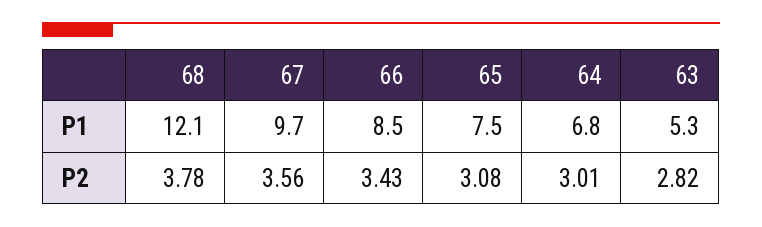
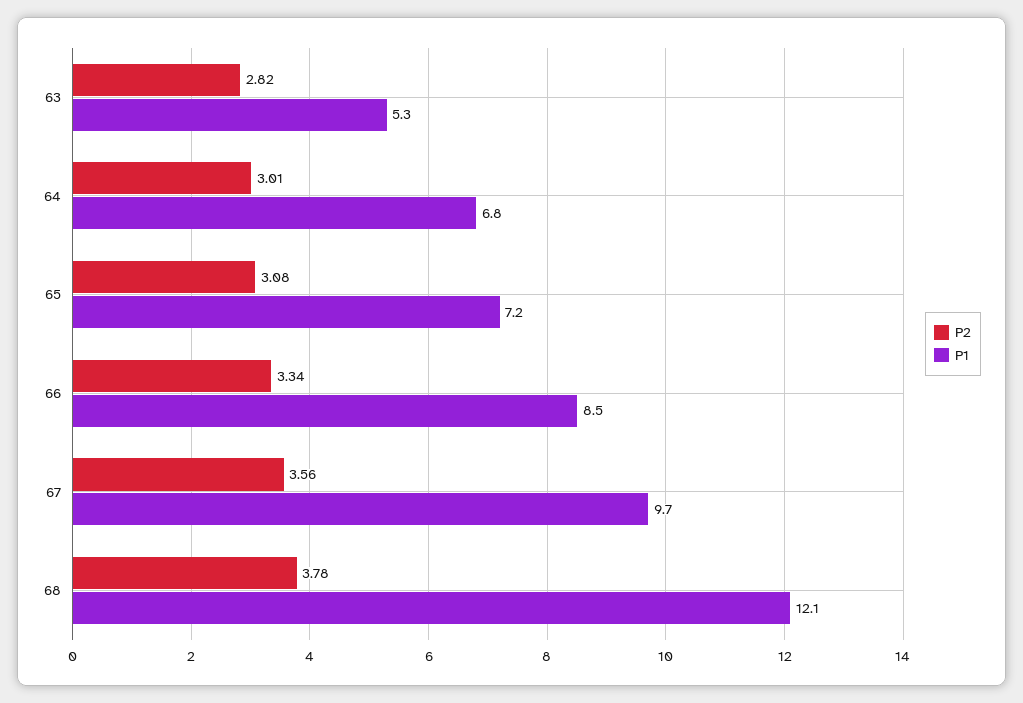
  {
    "P1": {
      "68": 12.1,
      "67": 9.7,
      "66": 8.5,
-     "65": 7.5,
+     "65": 7.2,
      "64": 6.8,
      "63": 5.3
    },
    "P2": {
      "68": 3.78,
      "67": 3.56,
-     "66": 3.43,
+     "66": 3.34,
      "65": 3.08,
      "64": 3.01,
      "63": 2.82
    }
  }

